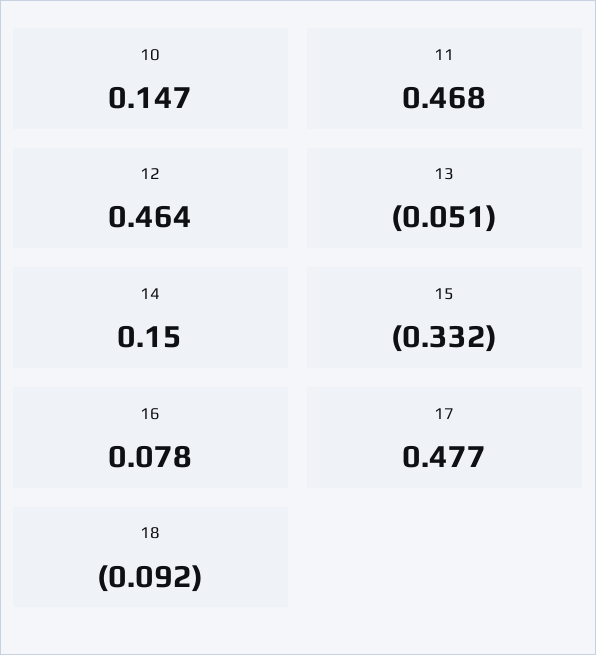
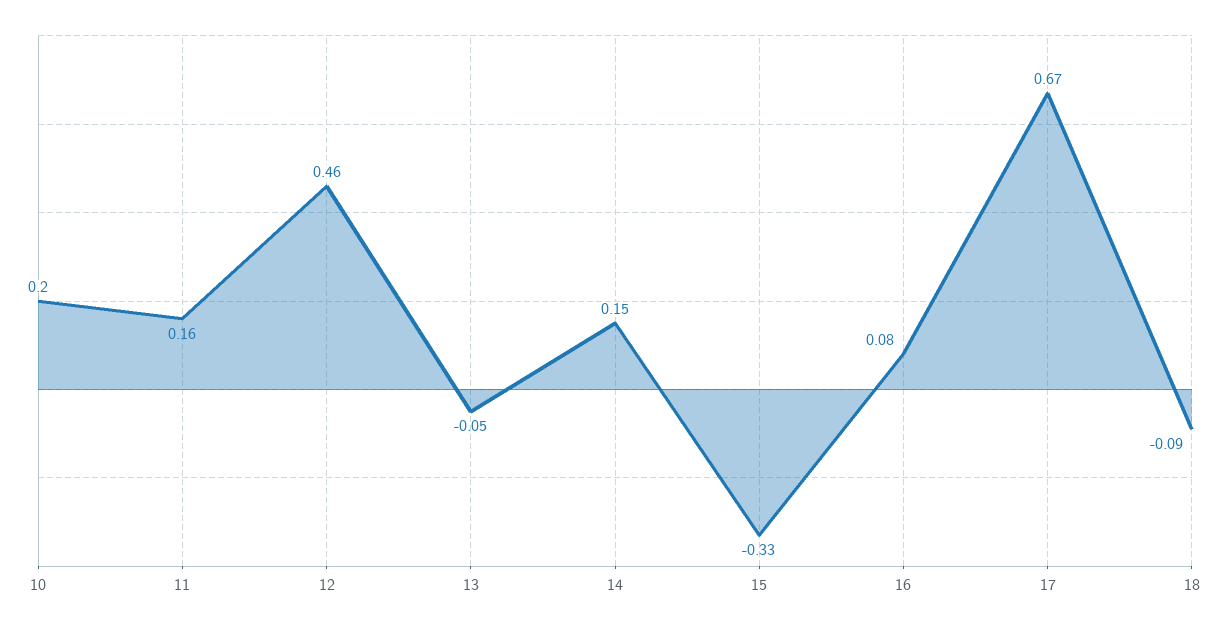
  {
-   "10": 0.147,
+   "10": 0.2,
-   "11": 0.468,
+   "11": 0.16,
    "12": 0.464,
    "13": -0.051,
    "14": 0.15,
    "15": -0.332,
    "16": 0.078,
-   "17": 0.477,
+   "17": 0.67,
    "18": -0.092
  }

